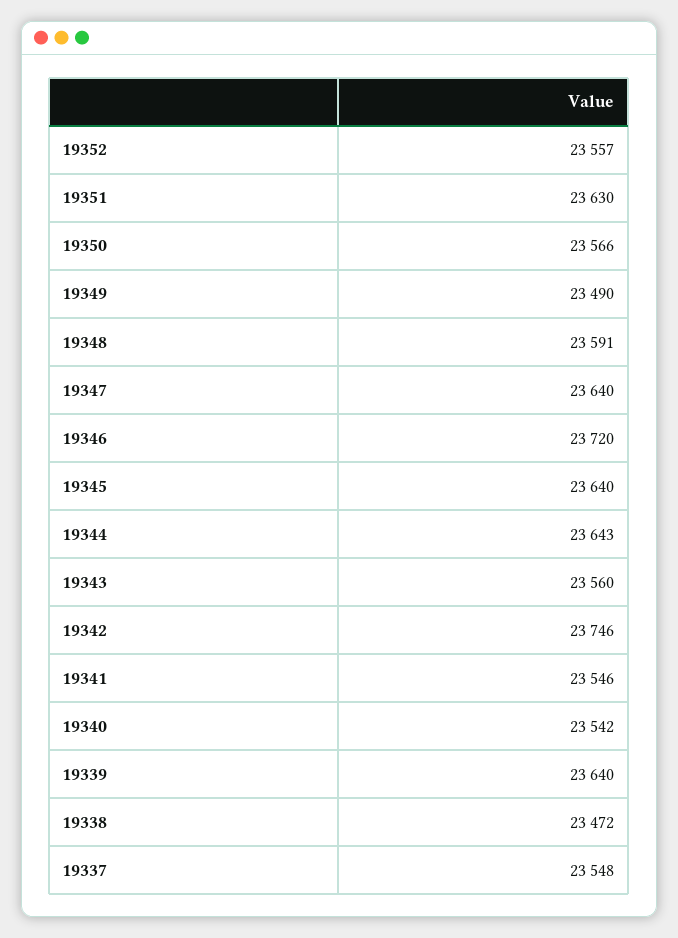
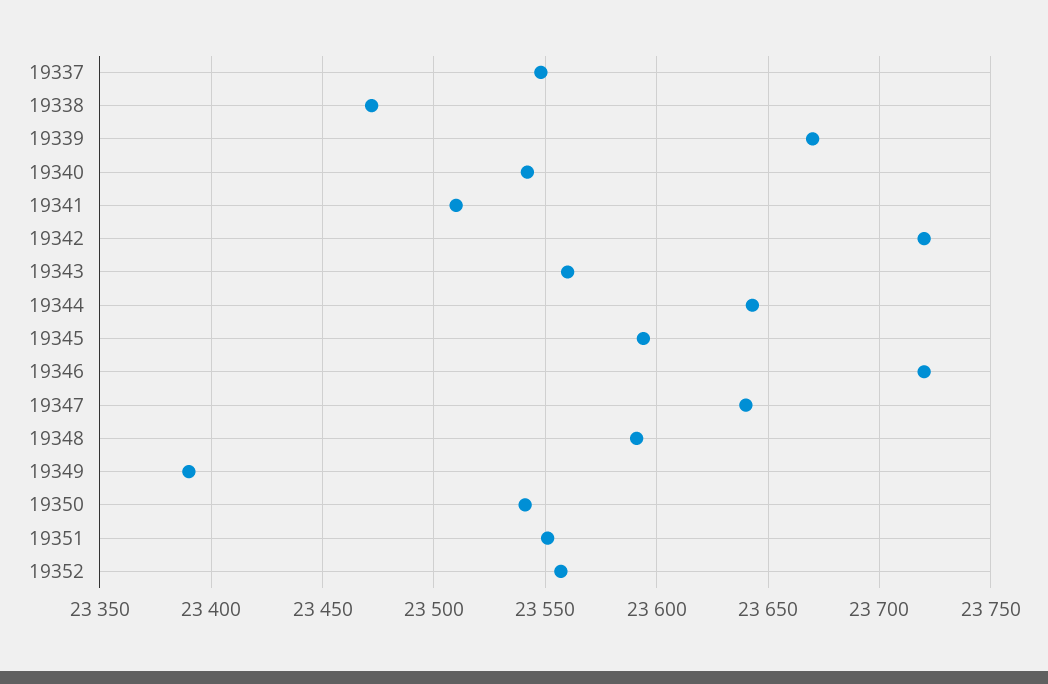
  {
    "19352": 23557,
-   "19351": 23630,
+   "19351": 23550,
-   "19350": 23566,
+   "19350": 23540,
-   "19349": 23490,
+   "19349": 23390,
    "19348": 23591,
    "19347": 23640,
    "19346": 23720,
-   "19345": 23640,
+   "19345": 23595,
    "19344": 23643,
    "19343": 23560,
-   "19342": 23746,
+   "19342": 23720,
-   "19341": 23546,
+   "19341": 23510,
    "19340": 23542,
-   "19339": 23640,
+   "19339": 23670,
    "19338": 23472,
    "19337": 23548
  }

